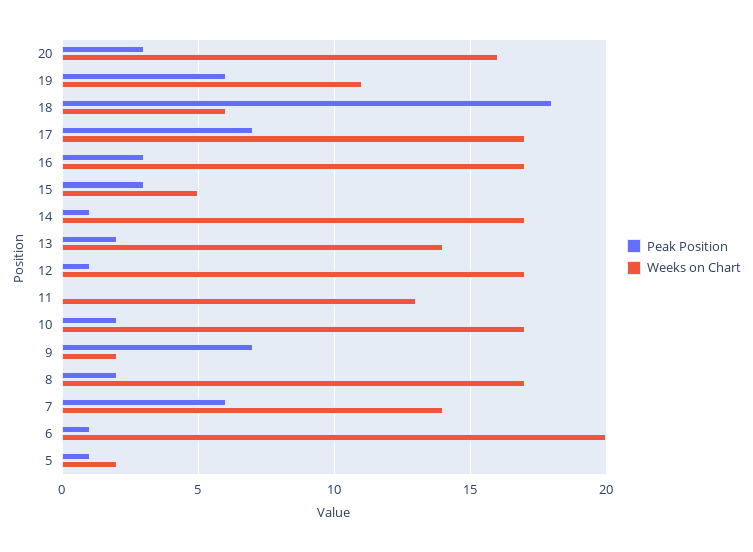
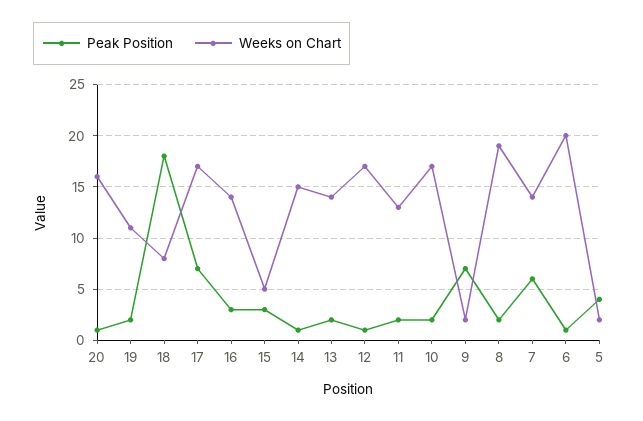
  {
    "Peak Position": {
-     "20": 3,
+     "20": 1,
-     "19": 6,
+     "19": 2,
      "18": 18,
      "17": 7,
      "16": 3,
      "15": 3,
      "14": 1,
      "13": 2,
      "12": 1,
-     "11": 0,
+     "11": 2,
      "10": 2,
      "9": 7,
      "8": 2,
      "7": 6,
      "6": 1,
-     "5": 1
+     "5": 4
    },
    "Weeks on Chart": {
      "20": 16,
      "19": 11,
-     "18": 6,
+     "18": 8,
      "17": 17,
-     "16": 17,
+     "16": 14,
      "15": 5,
-     "14": 17,
+     "14": 15,
      "13": 14,
      "12": 17,
      "11": 13,
      "10": 17,
      "9": 2,
-     "8": 17,
+     "8": 19,
      "7": 14,
      "6": 20,
      "5": 2
    }
  }

